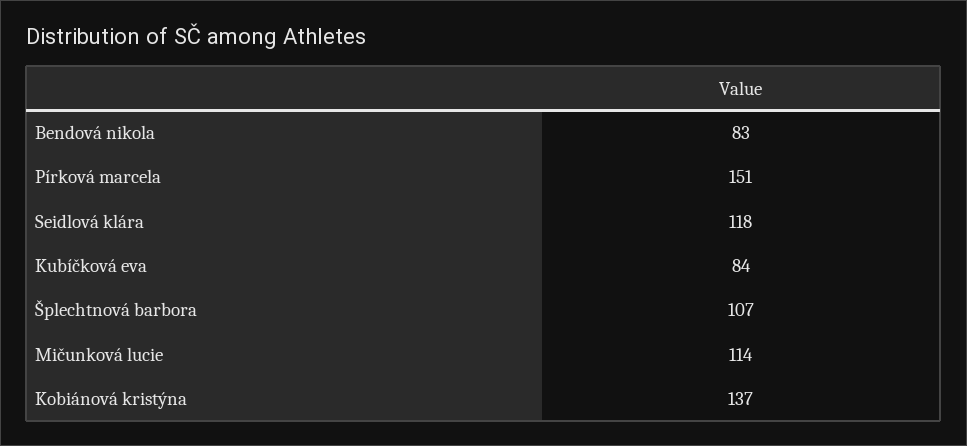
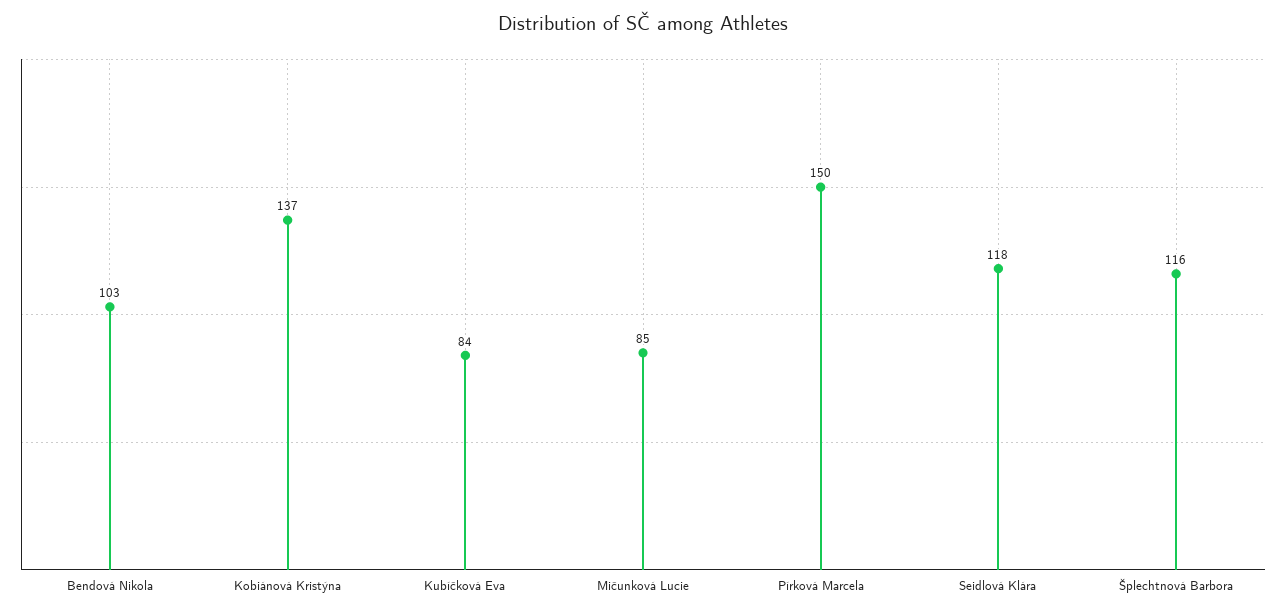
  {
-   "Bendová nikola": 83,
+   "Bendová nikola": 103,
-   "Pírková marcela": 151,
+   "Pírková marcela": 150,
    "Seidlová klára": 118,
    "Kubíčková eva": 84,
-   "Šplechtnová barbora": 107,
+   "Šplechtnová barbora": 116,
-   "Mičunková lucie": 114,
+   "Mičunková lucie": 85,
    "Kobiánová kristýna": 137
  }

